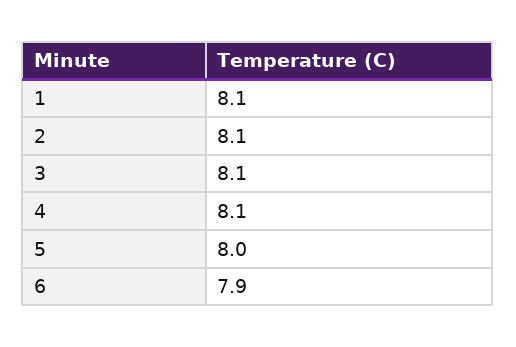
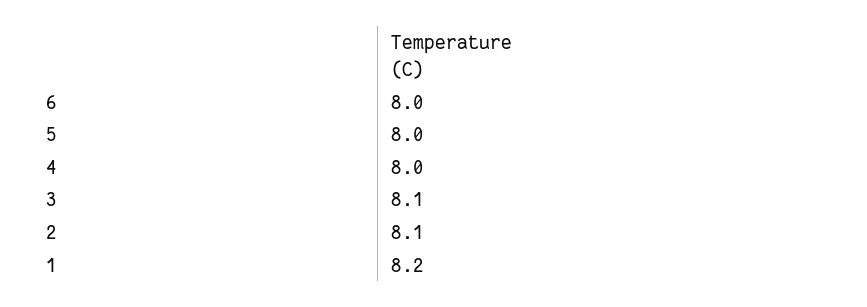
  {
-   "1": 8.1,
+   "1": 8.2,
    "2": 8.1,
    "3": 8.1,
-   "4": 8.1,
+   "4": 8,
    "5": 8,
-   "6": 7.9
+   "6": 8
  }

